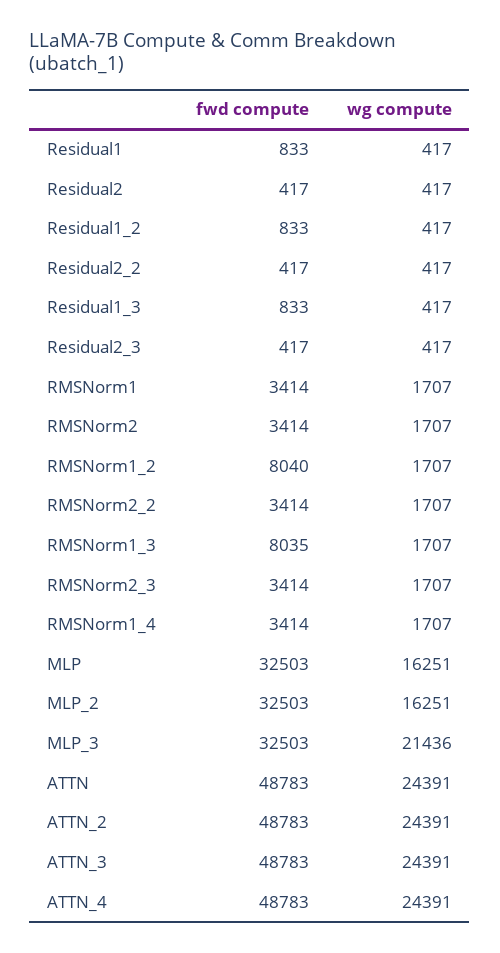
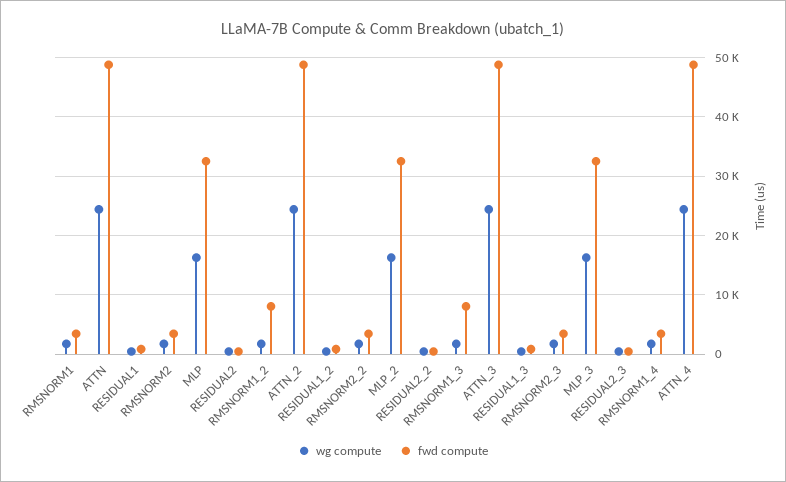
  {
    "fwd compute": {
      "Residual1": 833,
      "Residual2": 417,
      "Residual1_2": 833,
      "Residual2_2": 417,
      "Residual1_3": 833,
      "Residual2_3": 417,
      "RMSNorm1": 3414,
      "RMSNorm2": 3414,
      "RMSNorm1_2": 8040,
      "RMSNorm2_2": 3414,
      "RMSNorm1_3": 8035,
      "RMSNorm2_3": 3414,
      "RMSNorm1_4": 3414,
      "MLP": 32503,
      "MLP_2": 32503,
      "MLP_3": 32503,
      "ATTN": 48783,
      "ATTN_2": 48783,
      "ATTN_3": 48783,
      "ATTN_4": 48783
    },
    "wg compute": {
      "Residual1": 417,
      "Residual2": 417,
      "Residual1_2": 417,
      "Residual2_2": 417,
      "Residual1_3": 417,
      "Residual2_3": 417,
      "RMSNorm1": 1707,
      "RMSNorm2": 1707,
      "RMSNorm1_2": 1707,
      "RMSNorm2_2": 1707,
      "RMSNorm1_3": 1707,
      "RMSNorm2_3": 1707,
      "RMSNorm1_4": 1707,
      "MLP": 16251,
      "MLP_2": 16251,
-     "MLP_3": 21436,
+     "MLP_3": 16000,
      "ATTN": 24391,
      "ATTN_2": 24391,
      "ATTN_3": 24391,
      "ATTN_4": 24391
    }
  }

